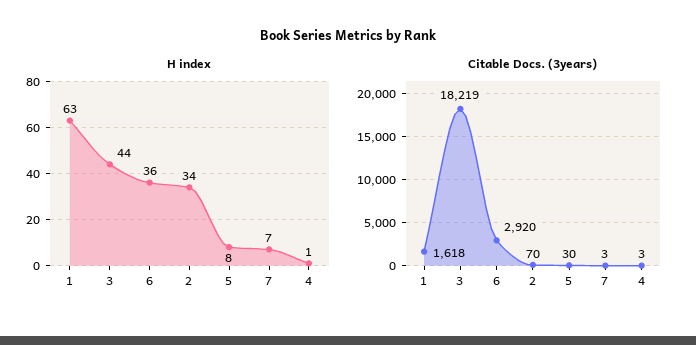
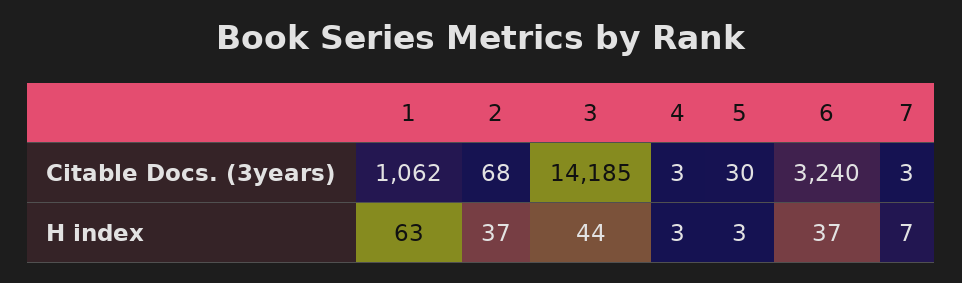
  {
    "H index": {
      "1": 63,
      "3": 44,
-     "6": 36,
+     "6": 37,
-     "2": 34,
+     "2": 37,
-     "5": 8,
+     "5": 3,
      "7": 7,
-     "4": 1
+     "4": 3
    },
    "Citable Docs. (3years)": {
-     "1": 1618,
+     "1": 1062,
-     "3": 18219,
+     "3": 14185,
-     "6": 2920,
+     "6": 3240,
-     "2": 70,
+     "2": 68,
      "5": 30,
      "7": 3,
      "4": 3
    }
  }

